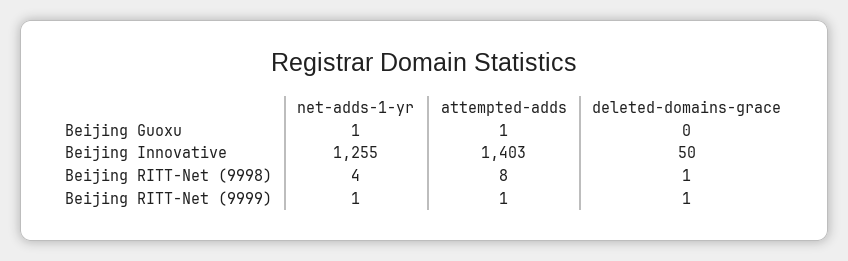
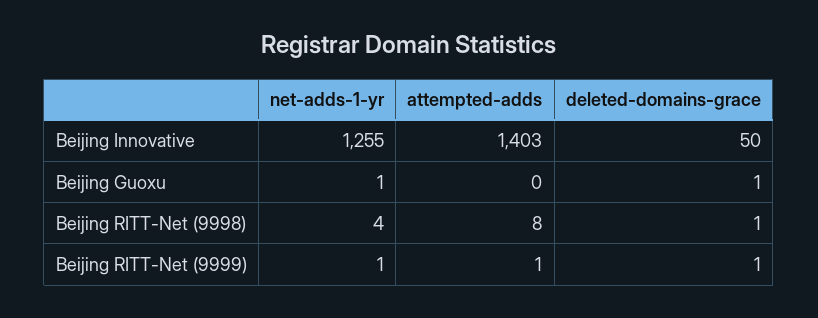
  {
    "net-adds-1-yr": {
      "Beijing Guoxu": 1,
      "Beijing Innovative": 1255,
      "Beijing RITT-Net (9998)": 4,
      "Beijing RITT-Net (9999)": 1
    },
    "attempted-adds": {
-     "Beijing Guoxu": 1,
+     "Beijing Guoxu": 0,
      "Beijing Innovative": 1403,
      "Beijing RITT-Net (9998)": 8,
      "Beijing RITT-Net (9999)": 1
    },
    "deleted-domains-grace": {
-     "Beijing Guoxu": 0,
+     "Beijing Guoxu": 1,
      "Beijing Innovative": 50,
      "Beijing RITT-Net (9998)": 1,
      "Beijing RITT-Net (9999)": 1
    }
  }

